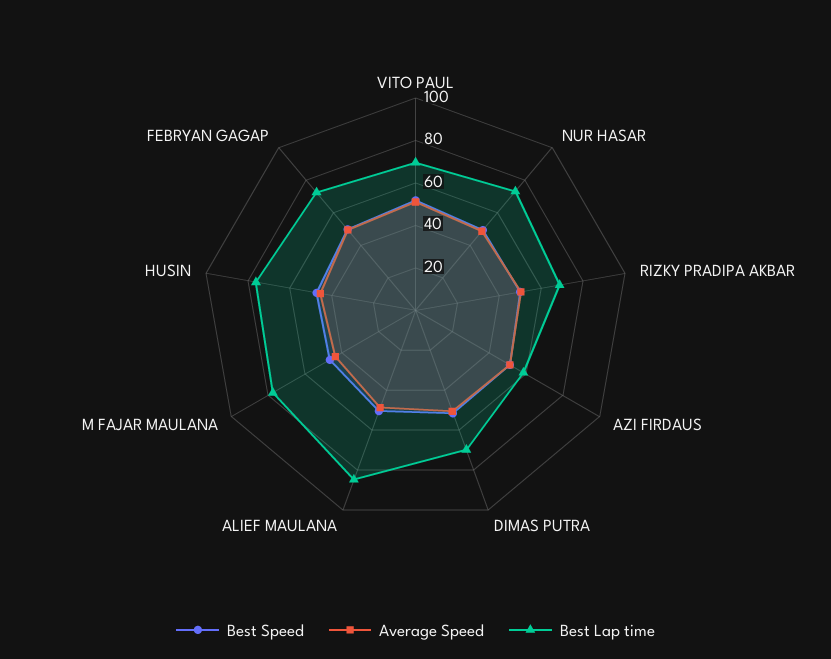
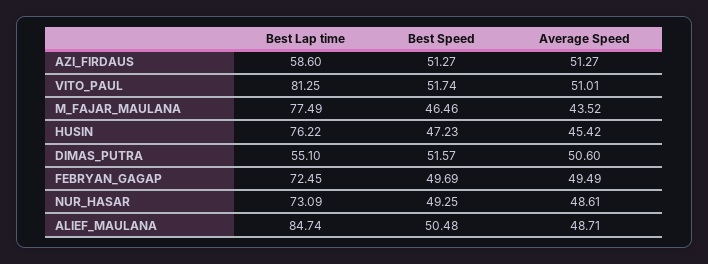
  {
    "Best Speed": {
      "VITO PAUL": 51.74,
      "NUR HASAR": 49.25,
-     "RIZKY PRADIPA AKBAR": 50,
      "AZI FIRDAUS": 51.27,
      "DIMAS PUTRA": 51.57,
      "ALIEF MAULANA": 50.48,
      "M FAJAR MAULANA": 46.46,
      "HUSIN": 47.23,
      "FEBRYAN GAGAP": 49.69
    },
    "Average Speed": {
      "VITO PAUL": 51.01,
      "NUR HASAR": 48.61,
-     "RIZKY PRADIPA AKBAR": 50,
      "AZI FIRDAUS": 51.27,
      "DIMAS PUTRA": 50.6,
      "ALIEF MAULANA": 48.71,
      "M FAJAR MAULANA": 43.52,
      "HUSIN": 45.42,
      "FEBRYAN GAGAP": 49.49
    },
    "Best Lap time": {
-     "VITO PAUL": 70,
+     "VITO PAUL": 81.25,
      "NUR HASAR": 73.09,
-     "RIZKY PRADIPA AKBAR": 70,
      "AZI FIRDAUS": 58.6,
-     "DIMAS PUTRA": 70,
+     "DIMAS PUTRA": 55.1,
      "ALIEF MAULANA": 84.74,
      "M FAJAR MAULANA": 77.49,
      "HUSIN": 76.22,
      "FEBRYAN GAGAP": 72.45
    }
  }

